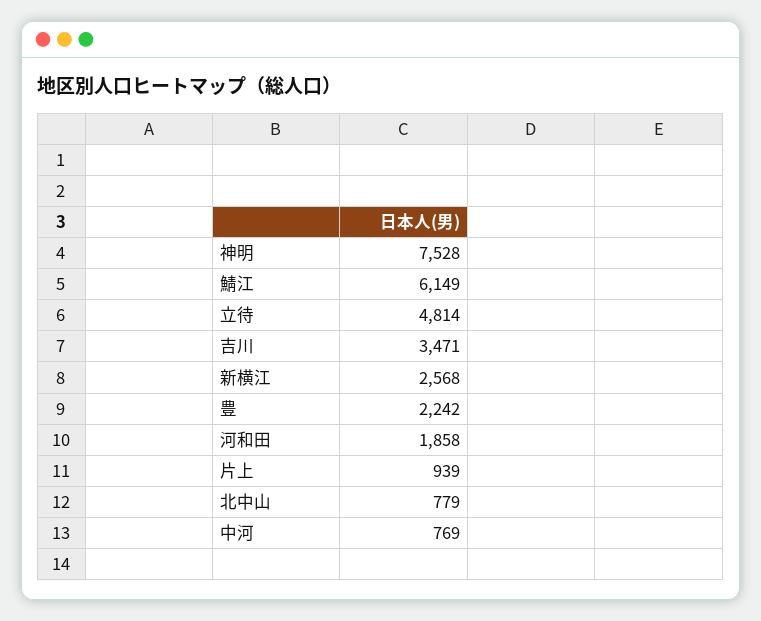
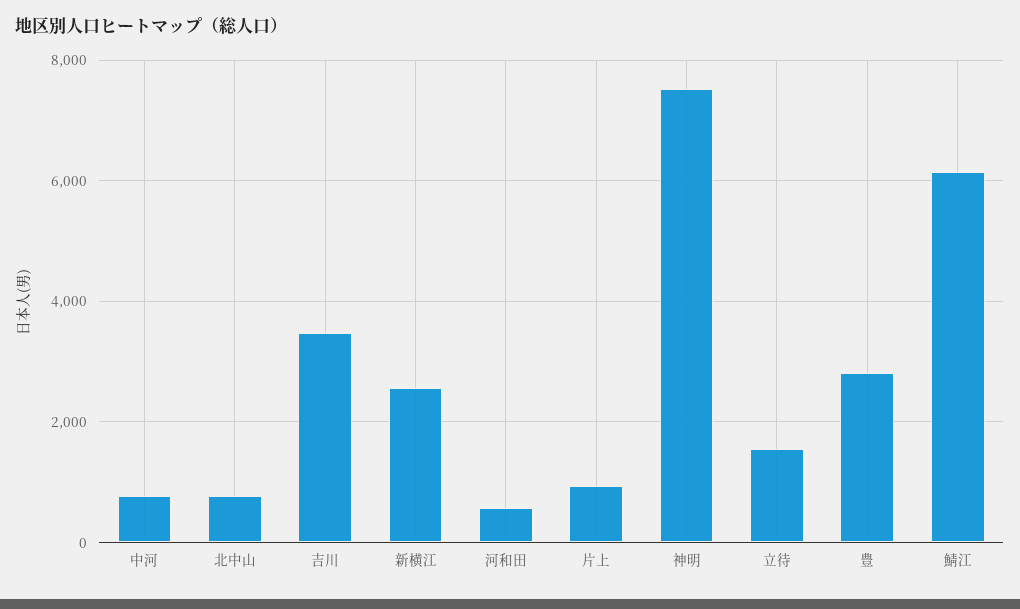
  {
    "神明": 7528,
    "鯖江": 6149,
-   "立待": 4814,
+   "立待": 1600,
    "吉川": 3471,
    "新横江": 2568,
-   "豊": 2242,
+   "豊": 2800,
-   "河和田": 1858,
+   "河和田": 600,
    "片上": 939,
    "北中山": 779,
    "中河": 769
  }

